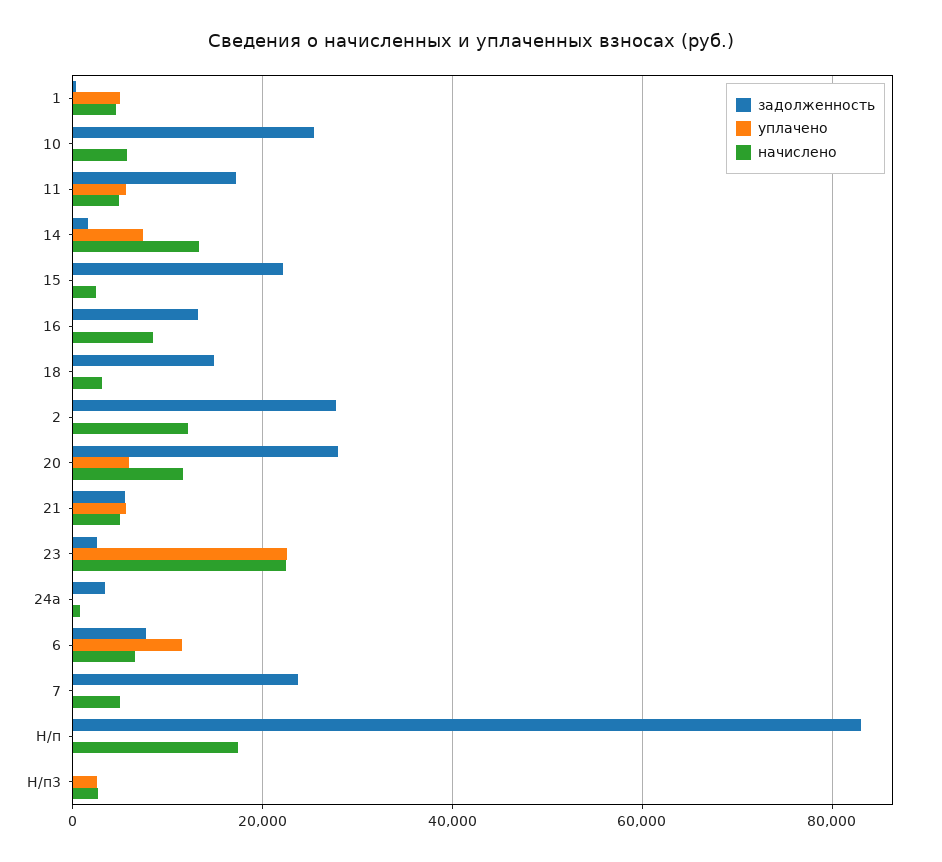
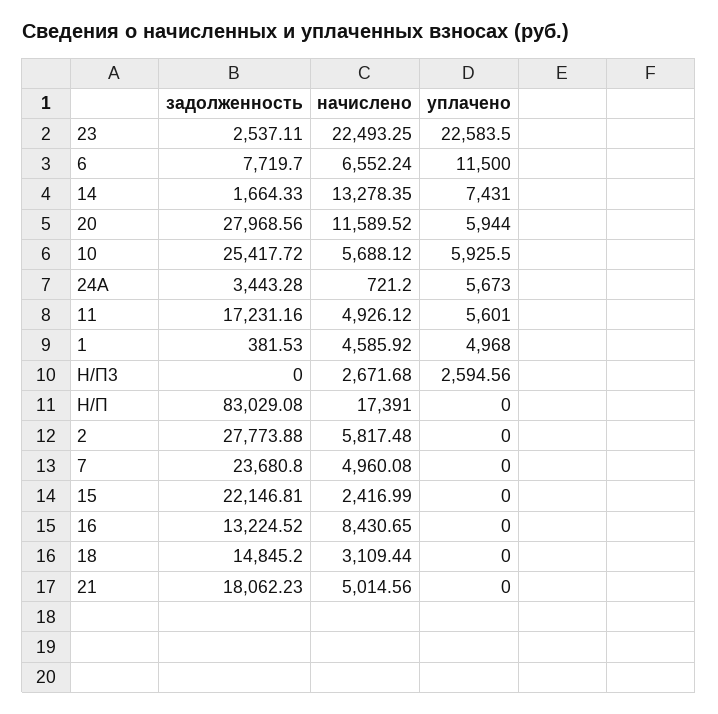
  {
    "задолженность": {
      "1": 381.53,
      "10": 25417.72,
      "11": 17231.16,
      "14": 1664.33,
      "15": 22146.81,
      "16": 13224.52,
      "18": 14845.2,
      "2": 27773.88,
      "20": 27968.56,
-     "21": 6000,
+     "21": 18062.23,
      "23": 2537.11,
      "24а": 3443.28,
      "6": 7719.7,
      "7": 23680.8,
      "Н/п": 83029.08,
      "Н/п3": 0
    },
    "уплачено": {
      "1": 4968,
-     "10": 0,
+     "10": 5925.5,
      "11": 5601,
      "14": 7431,
      "15": 0,
      "16": 0,
      "18": 0,
      "2": 0,
      "20": 5944,
-     "21": 6000,
+     "21": 0,
      "23": 22583.5,
-     "24а": 0,
+     "24а": 5673,
      "6": 11500,
      "7": 0,
      "Н/п": 0,
      "Н/п3": 2594.56
    },
    "начислено": {
      "1": 4585.92,
      "10": 5688.12,
      "11": 4926.12,
      "14": 13278.35,
      "15": 2416.99,
      "16": 8430.65,
      "18": 3109.44,
-     "2": 12000,
+     "2": 5817.48,
      "20": 11589.52,
      "21": 5014.56,
      "23": 22493.25,
      "24а": 721.2,
      "6": 6552.24,
      "7": 4960.08,
      "Н/п": 17391,
      "Н/п3": 2671.68
    }
  }

